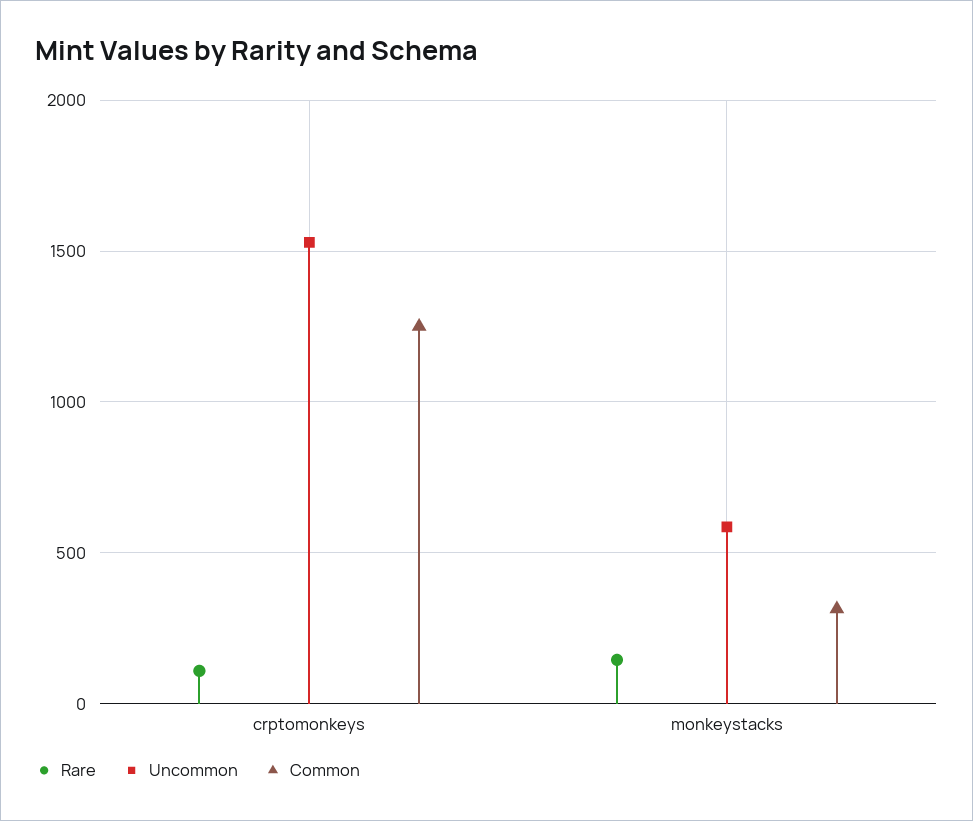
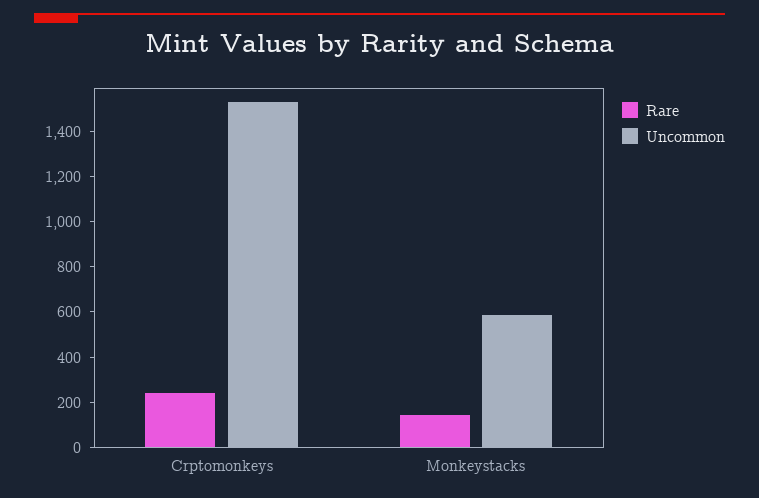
  {
    "Rare": {
-     "crptomonkeys": 100,
+     "crptomonkeys": 250,
      "monkeystacks": 150
    },
    "Uncommon": {
      "crptomonkeys": 1550,
      "monkeystacks": 600
-   },
+   }
-   "Common": {
-     "crptomonkeys": 1250,
-     "monkeystacks": 300
-   }
  }

